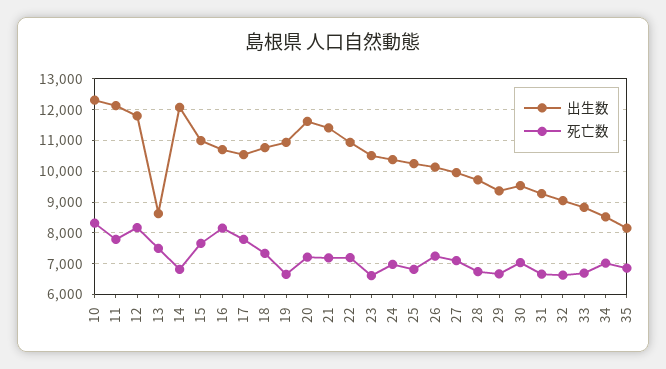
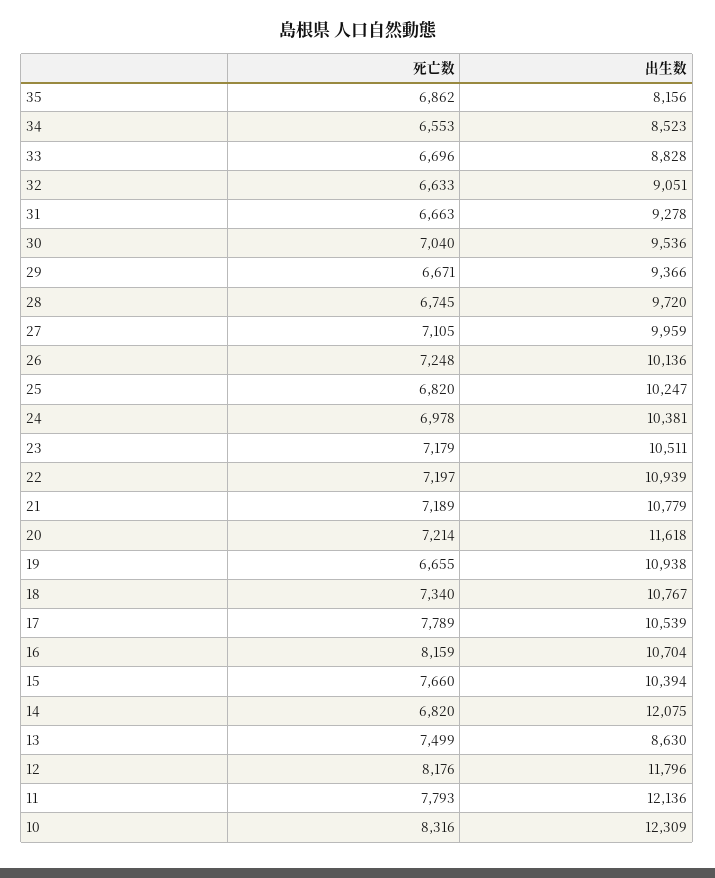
  {
    "出生数": {
      "10": 12309,
      "11": 12136,
      "12": 11796,
      "13": 8630,
      "14": 12075,
-     "15": 11000,
+     "15": 10394,
      "16": 10704,
      "17": 10539,
      "18": 10767,
      "19": 10938,
      "20": 11618,
-     "21": 11400,
+     "21": 10779,
      "22": 10939,
      "23": 10511,
      "24": 10381,
      "25": 10247,
      "26": 10136,
      "27": 9959,
      "28": 9720,
      "29": 9366,
      "30": 9536,
      "31": 9278,
      "32": 9051,
      "33": 8828,
      "34": 8523,
      "35": 8156
    },
    "死亡数": {
      "10": 8316,
      "11": 7793,
      "12": 8176,
      "13": 7499,
      "14": 6820,
      "15": 7660,
      "16": 8159,
      "17": 7789,
      "18": 7340,
      "19": 6655,
      "20": 7214,
      "21": 7189,
      "22": 7197,
-     "23": 6600,
+     "23": 7179,
      "24": 6978,
      "25": 6820,
      "26": 7248,
      "27": 7105,
      "28": 6745,
      "29": 6671,
      "30": 7040,
      "31": 6663,
      "32": 6633,
      "33": 6696,
-     "34": 7000,
+     "34": 6553,
      "35": 6862
    }
  }

